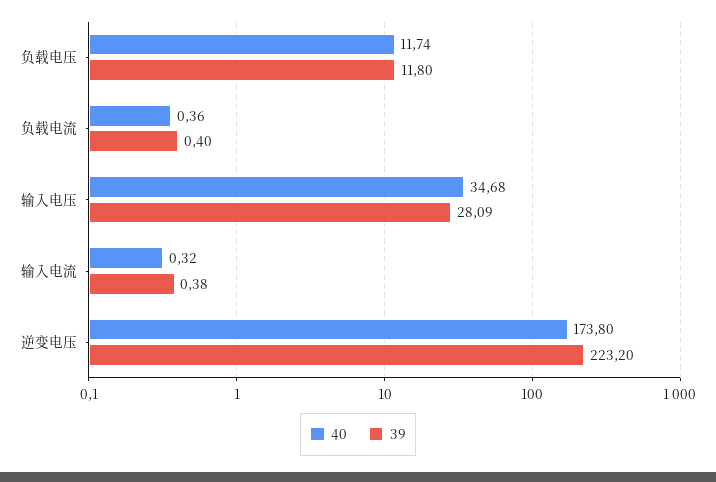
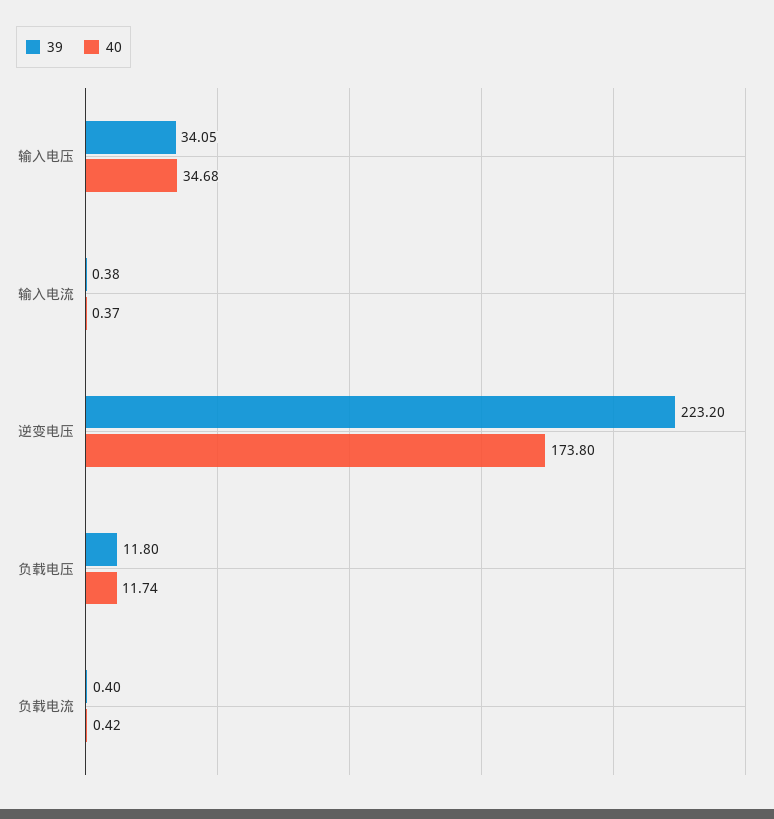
  {
    "40": {
      "负载电压": 11.74,
-     "负载电流": 0.36,
+     "负载电流": 0.42,
      "输入电压": 34.68,
-     "输入电流": 0.32,
+     "输入电流": 0.37,
      "逆变电压": 173.8
    },
    "39": {
      "负载电压": 11.8,
      "负载电流": 0.4,
-     "输入电压": 28.09,
+     "输入电压": 34.05,
      "输入电流": 0.38,
      "逆变电压": 223.2
    }
  }

